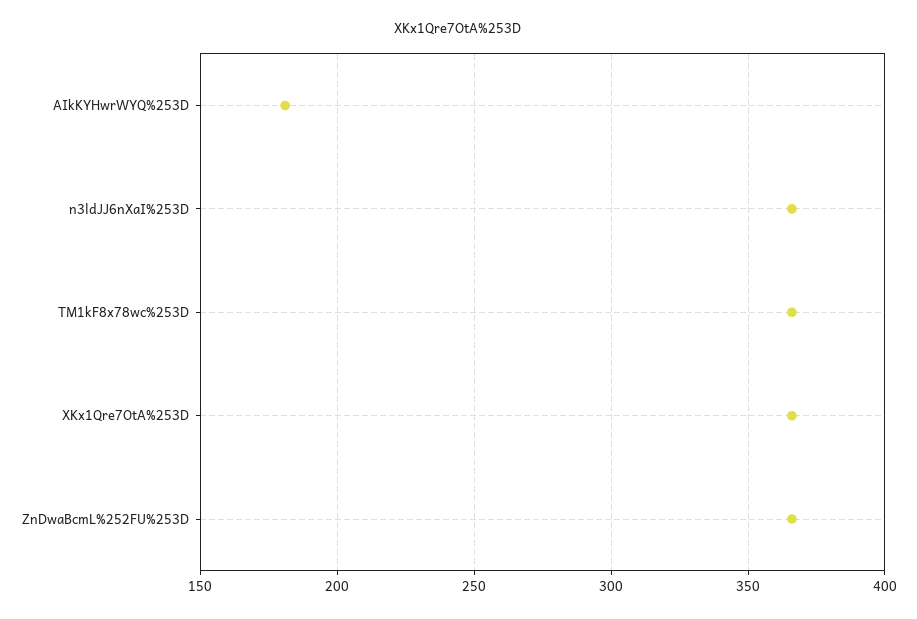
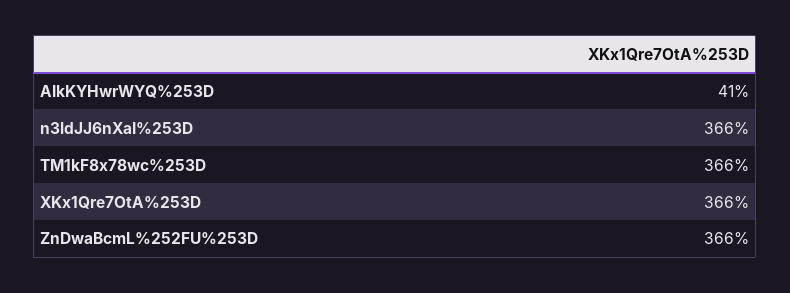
  {
-   "AIkKYHwrWYQ%253D": 180,
+   "AIkKYHwrWYQ%253D": 41,
    "n3ldJJ6nXaI%253D": 366,
    "TM1kF8x78wc%253D": 366,
    "XKx1Qre7OtA%253D": 366,
    "ZnDwaBcmL%252FU%253D": 366
  }

